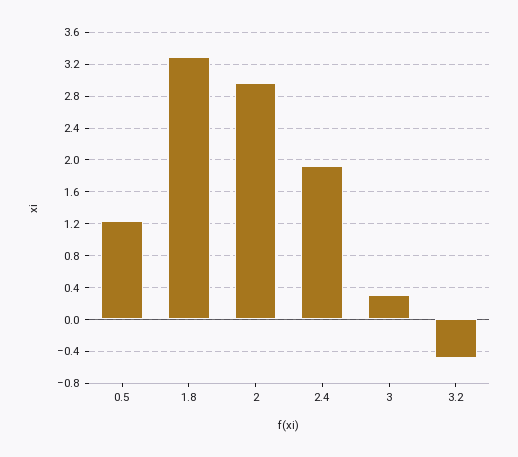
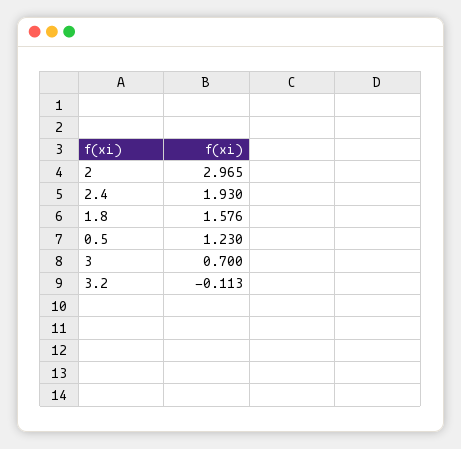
  {
    "0.5": 1.23,
-   "1.8": 3.3,
+   "1.8": 1.576,
    "2": 2.965,
    "2.4": 1.93,
-   "3": 0.3,
+   "3": 0.7,
-   "3.2": -0.5
+   "3.2": -0.113
  }

